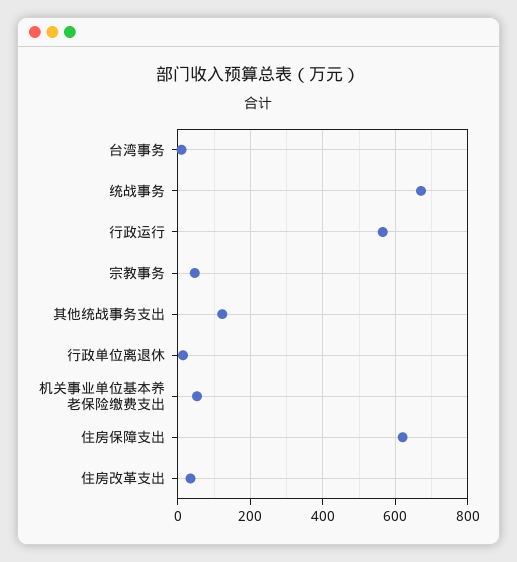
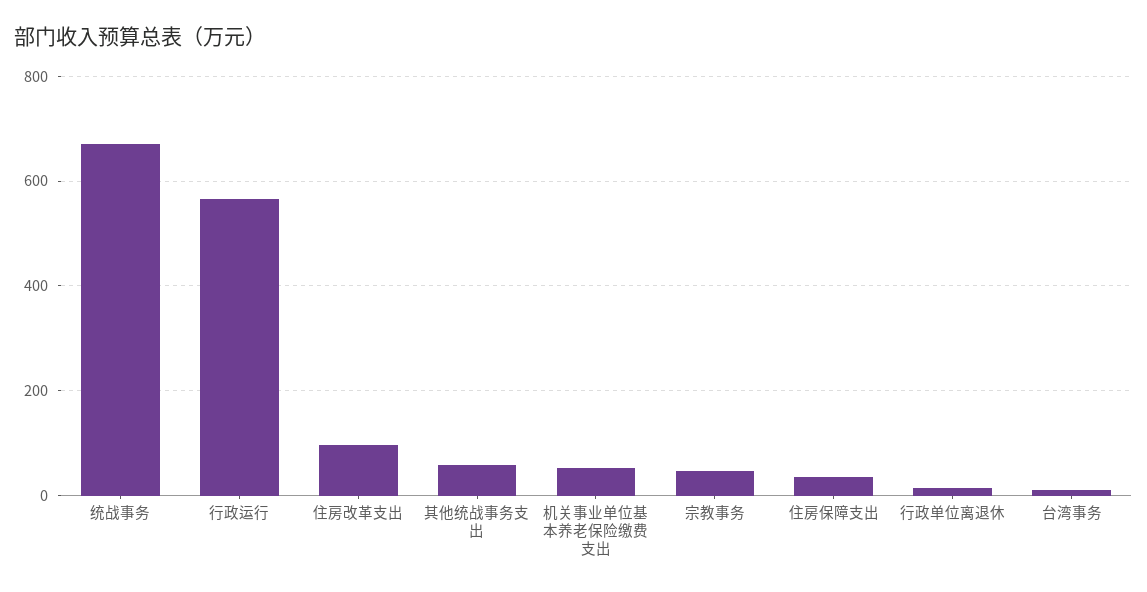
  {
    "台湾事务": 20,
    "统战事务": 680,
    "行政运行": 560,
    "宗教事务": 40,
-   "其他统战事务支出": 120,
+   "其他统战事务支出": 60,
    "行政单位离退休": 20,
    "机关事业单位基本养老保险缴费支出": 60,
-   "住房保障支出": 620,
+   "住房保障支出": 40,
-   "住房改革支出": 40
+   "住房改革支出": 100
  }

